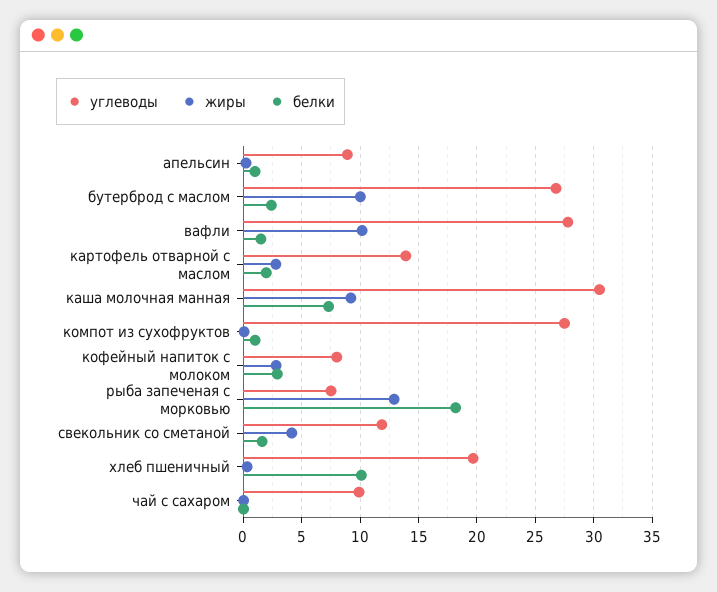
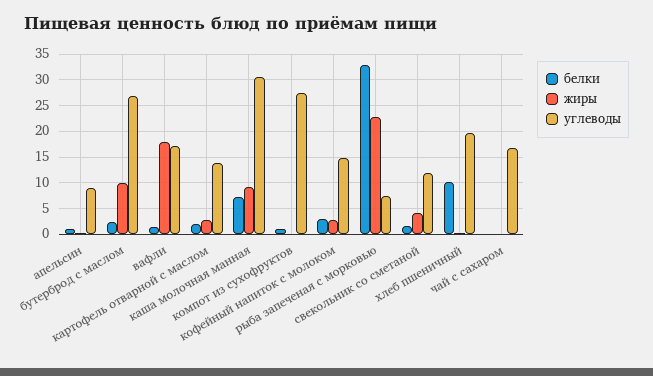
  {
    "углеводы": {
      "апельсин": 9,
      "бутерброд с маслом": 27,
-     "вафли": 28,
+     "вафли": 17.5,
      "картофель отварной с маслом": 14,
      "каша молочная манная": 31,
      "компот из сухофруктов": 28,
-     "кофейный напиток с молоком": 8,
+     "кофейный напиток с молоком": 15,
      "рыба запеченая с морковью": 8,
      "свекольник со сметаной": 12,
      "хлеб пшеничный": 20,
-     "чай с сахаром": 10
+     "чай с сахаром": 17.5
    },
    "жиры": {
      "апельсин": 0,
      "бутерброд с маслом": 10,
-     "вафли": 10,
+     "вафли": 17.5,
      "картофель отварной с маслом": 3,
      "каша молочная манная": 9,
      "компот из сухофруктов": 0,
      "кофейный напиток с молоком": 3,
-     "рыба запеченая с морковью": 13,
+     "рыба запеченая с морковью": 22.5,
      "свекольник со сметаной": 4,
      "хлеб пшеничный": 0,
      "чай с сахаром": 0
    },
    "белки": {
      "апельсин": 1,
      "бутерброд с маслом": 2,
      "вафли": 2,
      "картофель отварной с маслом": 2,
      "каша молочная манная": 7,
      "компот из сухофруктов": 1,
      "кофейный напиток с молоком": 3,
-     "рыба запеченая с морковью": 18,
+     "рыба запеченая с морковью": 32.5,
      "свекольник со сметаной": 2,
      "хлеб пшеничный": 10,
      "чай с сахаром": 0
    }
  }

